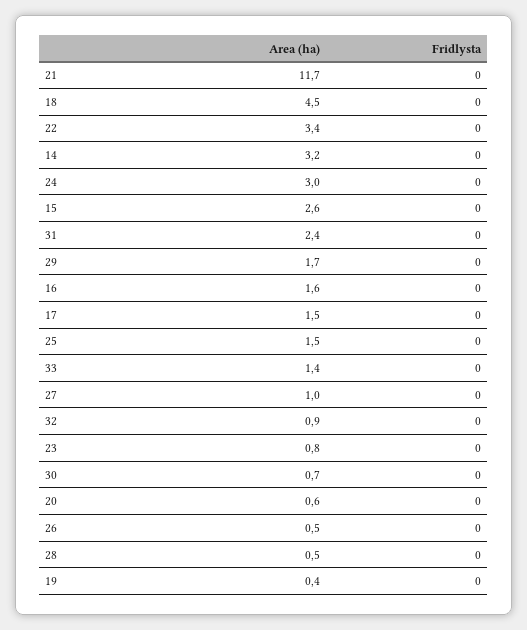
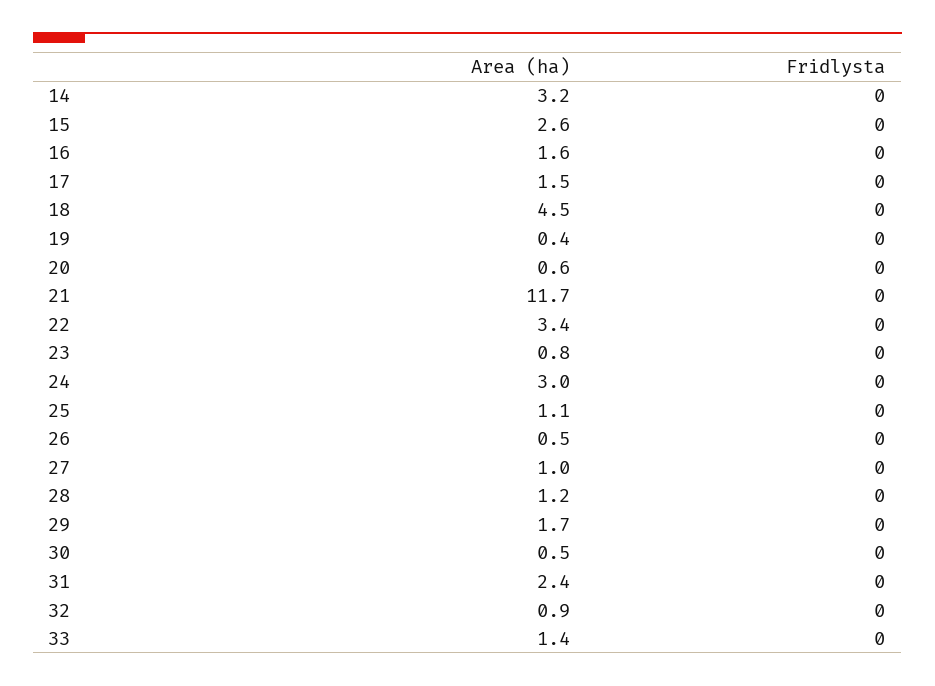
  {
    "Area (ha)": {
      "21": 11.7,
      "18": 4.5,
      "22": 3.4,
      "14": 3.2,
      "24": 3,
      "15": 2.6,
      "31": 2.4,
      "29": 1.7,
      "16": 1.6,
      "17": 1.5,
-     "25": 1.5,
+     "25": 1.1,
      "33": 1.4,
      "27": 1,
      "32": 0.9,
      "23": 0.8,
-     "30": 0.7,
+     "30": 0.5,
      "20": 0.6,
      "26": 0.5,
-     "28": 0.5,
+     "28": 1.2,
      "19": 0.4
    },
    "Fridlysta": {
      "21": 0,
      "18": 0,
      "22": 0,
      "14": 0,
      "24": 0,
      "15": 0,
      "31": 0,
      "29": 0,
      "16": 0,
      "17": 0,
      "25": 0,
      "33": 0,
      "27": 0,
      "32": 0,
      "23": 0,
      "30": 0,
      "20": 0,
      "26": 0,
      "28": 0,
      "19": 0
    }
  }

